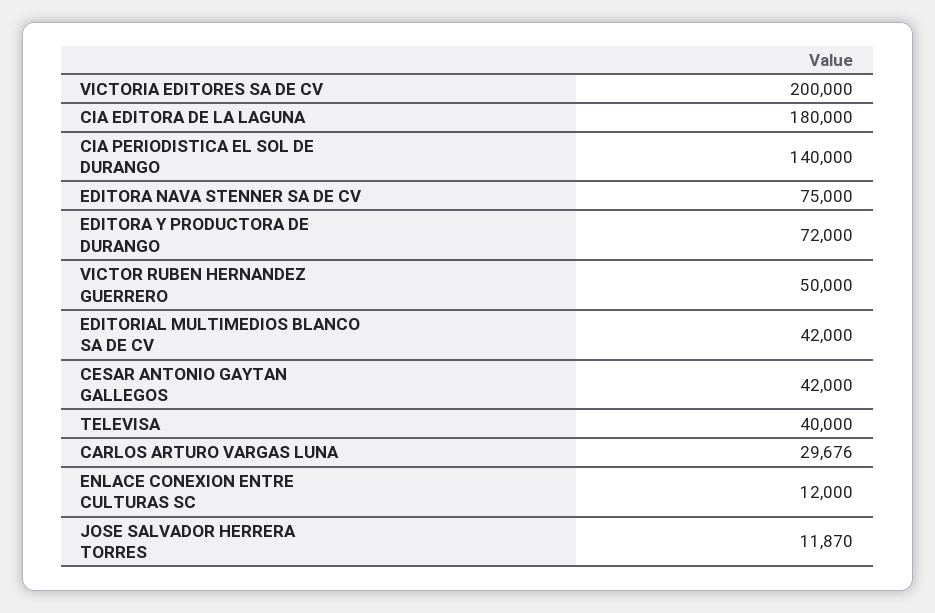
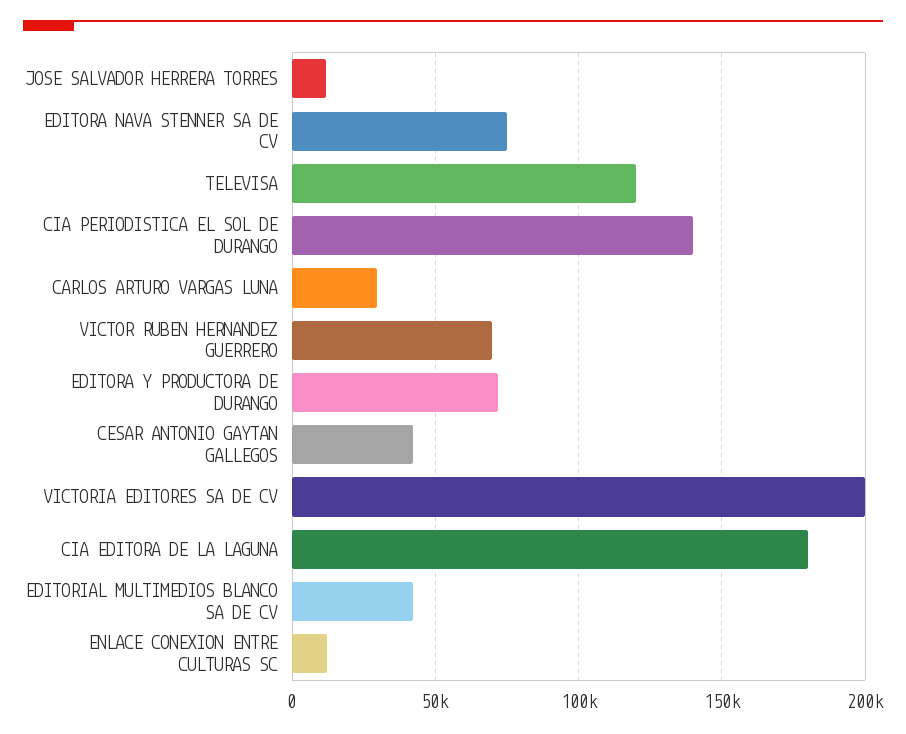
  {
    "VICTORIA EDITORES SA DE CV": 200000,
    "CIA EDITORA DE LA LAGUNA": 180000,
    "CIA PERIODISTICA EL SOL DE DURANGO": 140000,
    "EDITORA NAVA STENNER SA DE CV": 75000,
    "EDITORA Y PRODUCTORA DE DURANGO": 72000,
-   "VICTOR RUBEN HERNANDEZ GUERRERO": 50000,
+   "VICTOR RUBEN HERNANDEZ GUERRERO": 70000,
    "EDITORIAL MULTIMEDIOS BLANCO SA DE CV": 42000,
    "CESAR ANTONIO GAYTAN GALLEGOS": 42000,
-   "TELEVISA": 40000,
+   "TELEVISA": 120000,
    "CARLOS ARTURO VARGAS LUNA": 29676,
    "ENLACE CONEXION ENTRE CULTURAS SC": 12000,
    "JOSE SALVADOR HERRERA TORRES": 11870
  }

